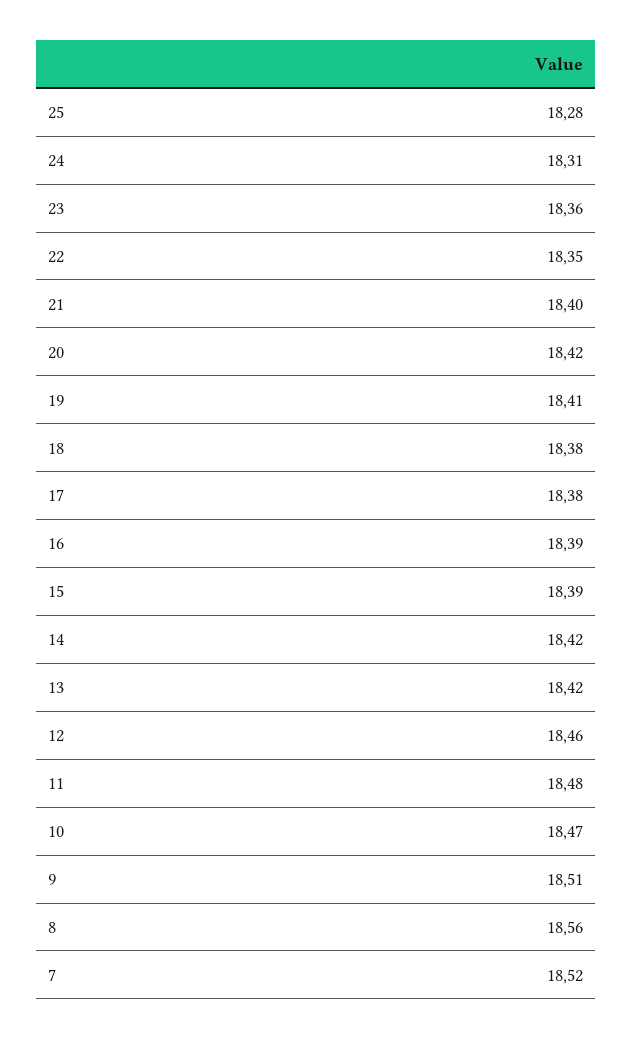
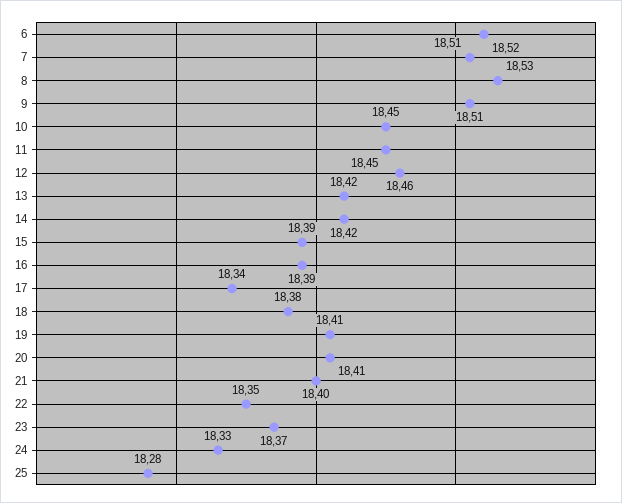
  {
    "25": 18.28,
-   "24": 18.31,
+   "24": 18.33,
-   "23": 18.36,
+   "23": 18.37,
    "22": 18.35,
    "21": 18.4,
-   "20": 18.42,
+   "20": 18.41,
    "19": 18.41,
    "18": 18.38,
-   "17": 18.38,
+   "17": 18.34,
    "16": 18.39,
    "15": 18.39,
    "14": 18.42,
    "13": 18.42,
    "12": 18.46,
-   "11": 18.48,
+   "11": 18.45,
-   "10": 18.47,
+   "10": 18.45,
    "9": 18.51,
-   "8": 18.56,
+   "8": 18.53,
-   "7": 18.52
+   "7": 18.51,
+   "6": 18.52
  }

